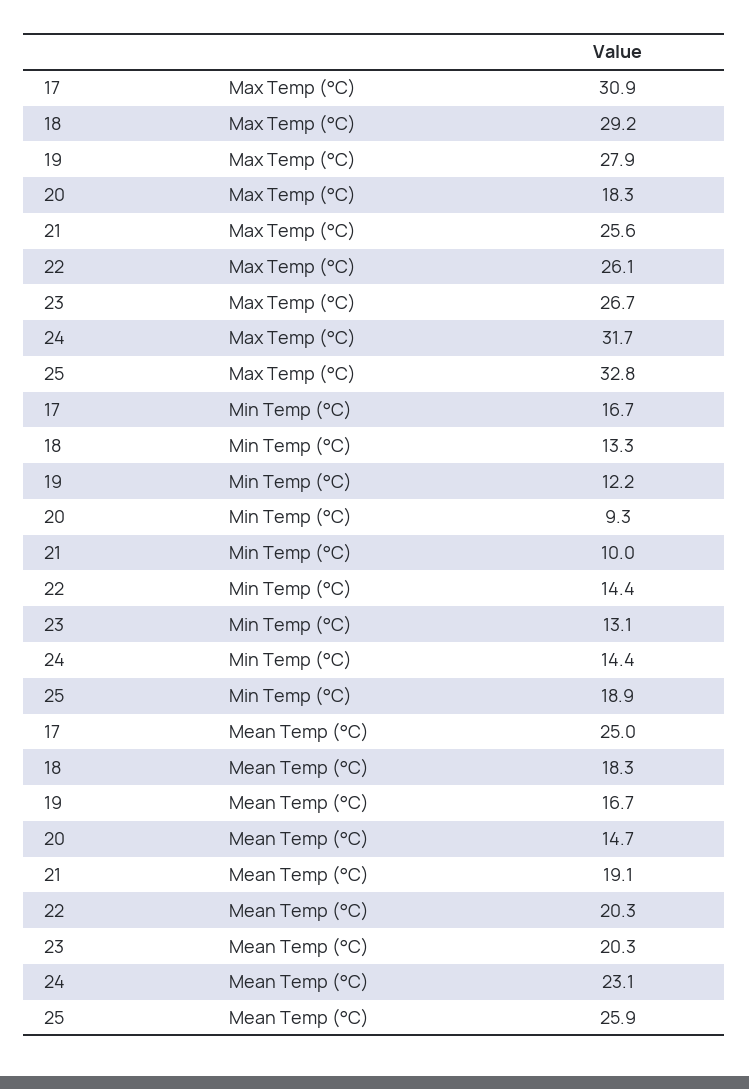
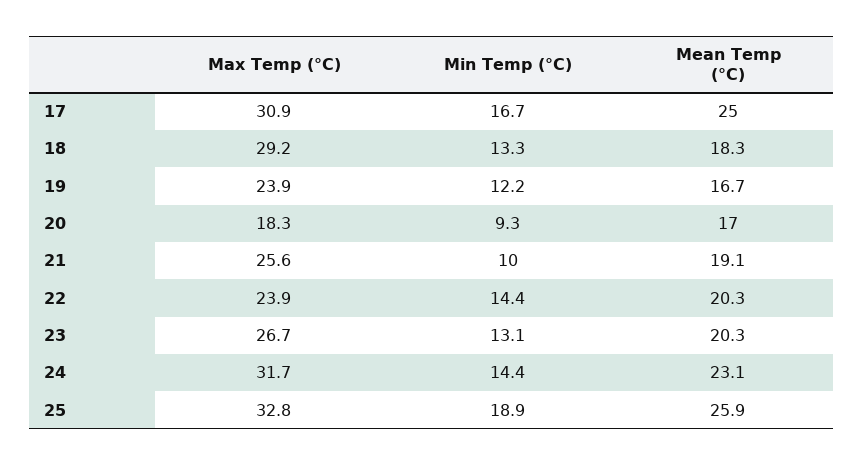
  {
    "17": {
      "Max Temp (°C)": 30.9,
      "Min Temp (°C)": 16.7,
      "Mean Temp (°C)": 25
    },
    "18": {
      "Max Temp (°C)": 29.2,
      "Min Temp (°C)": 13.3,
      "Mean Temp (°C)": 18.3
    },
    "19": {
-     "Max Temp (°C)": 27.9,
+     "Max Temp (°C)": 23.9,
      "Min Temp (°C)": 12.2,
      "Mean Temp (°C)": 16.7
    },
    "20": {
      "Max Temp (°C)": 18.3,
      "Min Temp (°C)": 9.3,
-     "Mean Temp (°C)": 14.7
+     "Mean Temp (°C)": 17
    },
    "21": {
      "Max Temp (°C)": 25.6,
      "Min Temp (°C)": 10,
      "Mean Temp (°C)": 19.1
    },
    "22": {
-     "Max Temp (°C)": 26.1,
+     "Max Temp (°C)": 23.9,
      "Min Temp (°C)": 14.4,
      "Mean Temp (°C)": 20.3
    },
    "23": {
      "Max Temp (°C)": 26.7,
      "Min Temp (°C)": 13.1,
      "Mean Temp (°C)": 20.3
    },
    "24": {
      "Max Temp (°C)": 31.7,
      "Min Temp (°C)": 14.4,
      "Mean Temp (°C)": 23.1
    },
    "25": {
      "Max Temp (°C)": 32.8,
      "Min Temp (°C)": 18.9,
      "Mean Temp (°C)": 25.9
    }
  }

